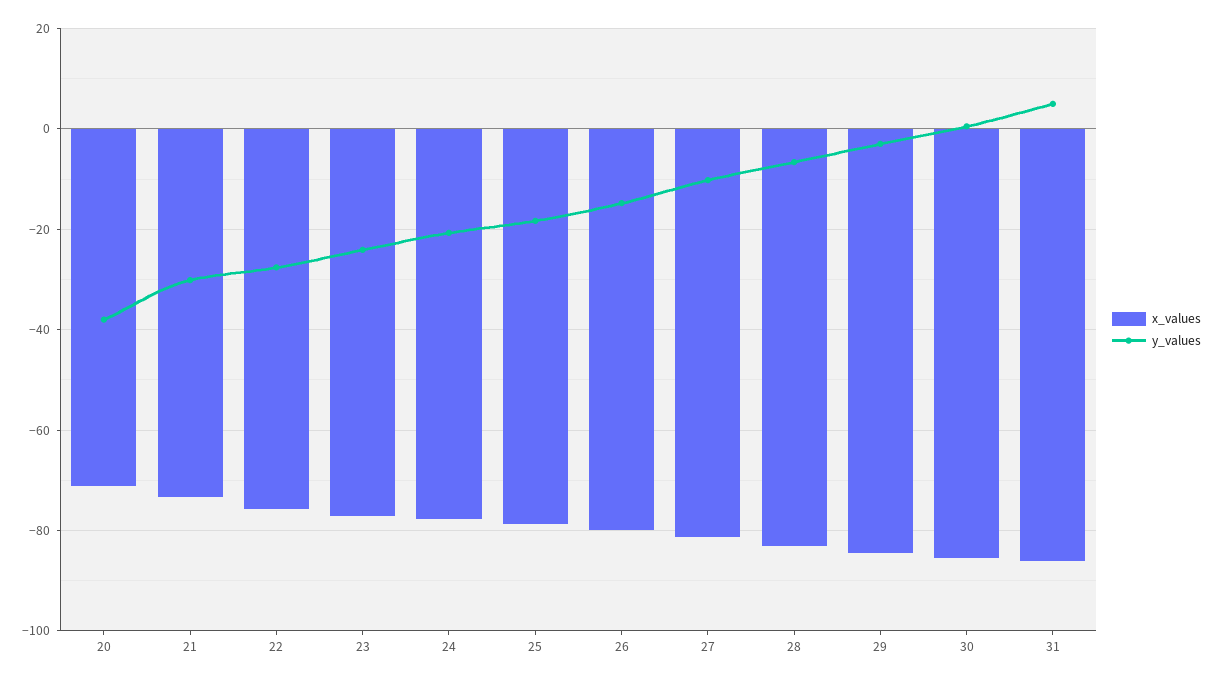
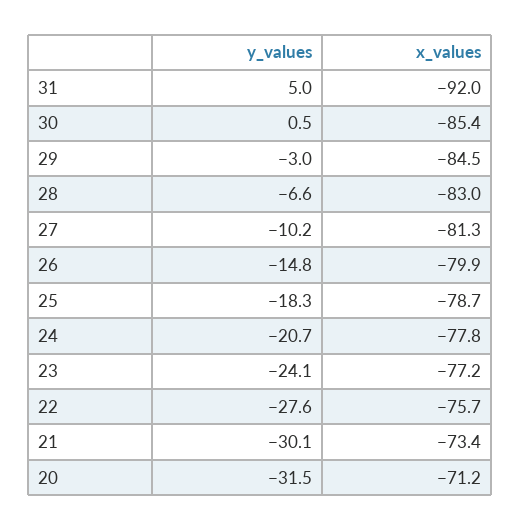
  {
    "x_values": {
      "20": -71.2,
      "21": -73.4,
      "22": -75.7,
      "23": -77.2,
      "24": -77.8,
      "25": -78.7,
      "26": -79.9,
      "27": -81.3,
      "28": -83,
      "29": -84.5,
      "30": -85.4,
-     "31": -86
+     "31": -92
    },
    "y_values": {
-     "20": -38,
+     "20": -31.5,
      "21": -30.1,
      "22": -27.6,
      "23": -24.1,
      "24": -20.7,
      "25": -18.3,
      "26": -14.8,
      "27": -10.2,
      "28": -6.6,
      "29": -3,
      "30": 0.5,
      "31": 5
    }
  }

